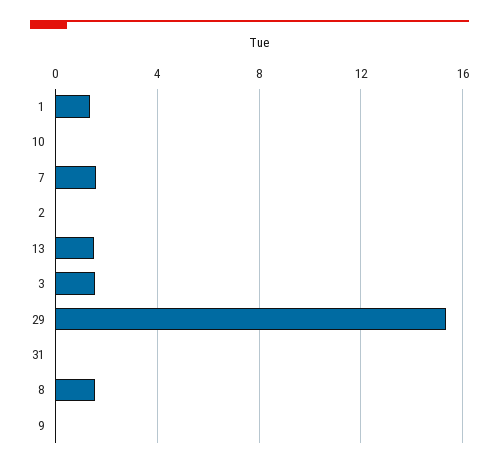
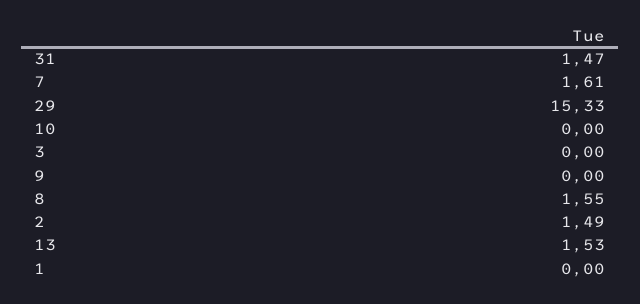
  {
-   "1": 1.5,
+   "1": 0,
    "10": 0,
    "7": 1.61,
-   "2": 0,
+   "2": 1.49,
    "13": 1.53,
-   "3": 1.5,
+   "3": 0,
    "29": 15.33,
-   "31": 0,
+   "31": 1.47,
    "8": 1.55,
    "9": 0
  }

